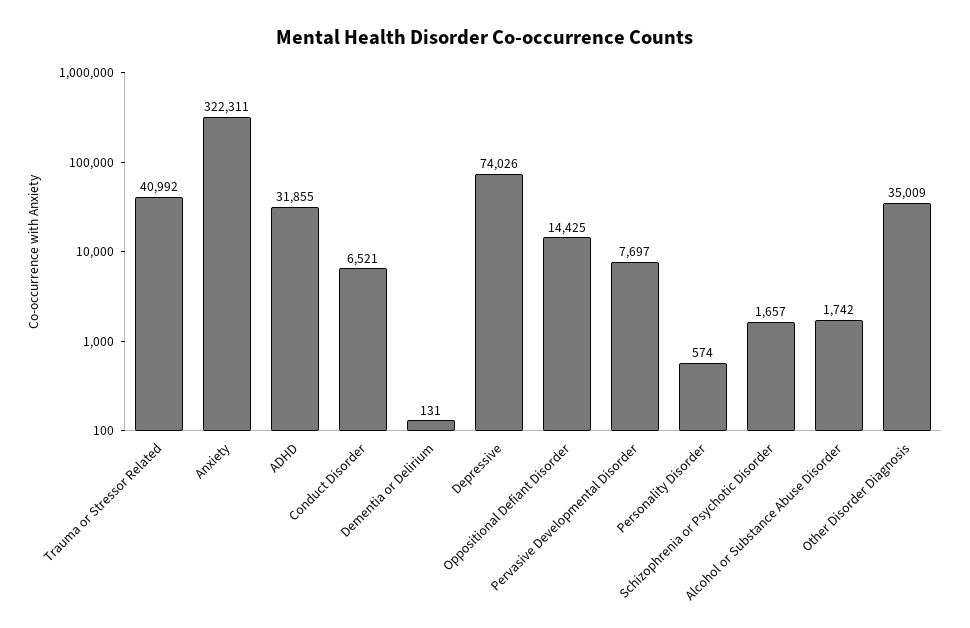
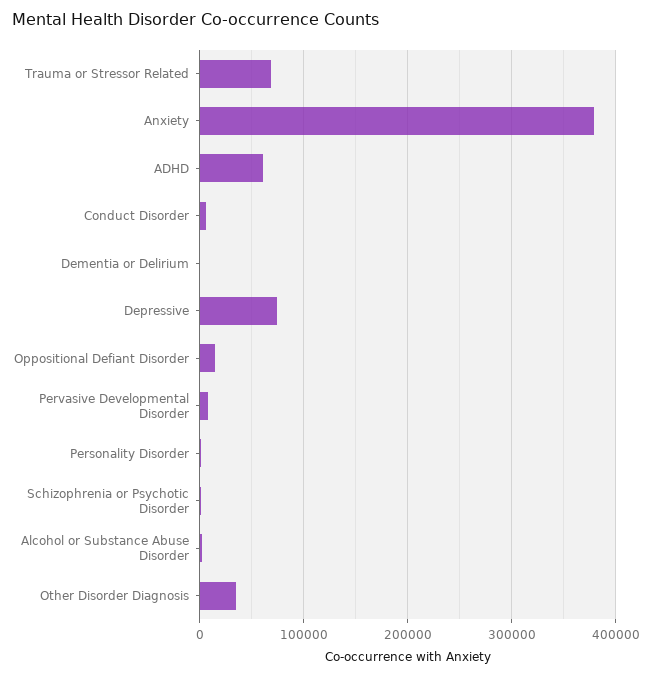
  {
-   "Trauma or Stressor Related": 40992,
+   "Trauma or Stressor Related": 70000,
-   "Anxiety": 322311,
+   "Anxiety": 380000,
-   "ADHD": 31855,
+   "ADHD": 60000,
    "Conduct Disorder": 6521,
    "Dementia or Delirium": 131,
    "Depressive": 74026,
    "Oppositional Defiant Disorder": 14425,
    "Pervasive Developmental Disorder": 7697,
    "Personality Disorder": 574,
    "Schizophrenia or Psychotic Disorder": 1657,
    "Alcohol or Substance Abuse Disorder": 1742,
    "Other Disorder Diagnosis": 35009
  }

